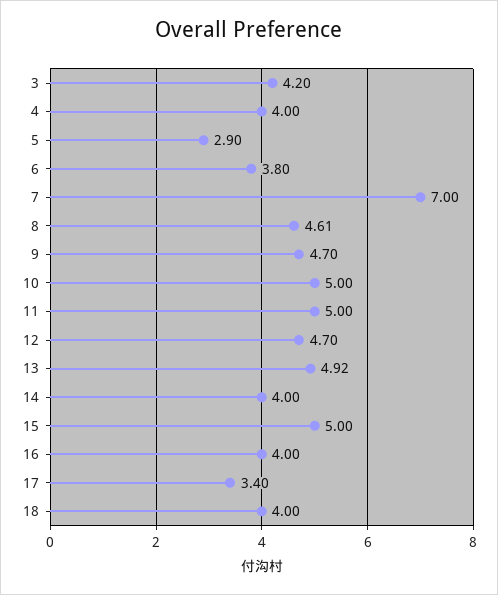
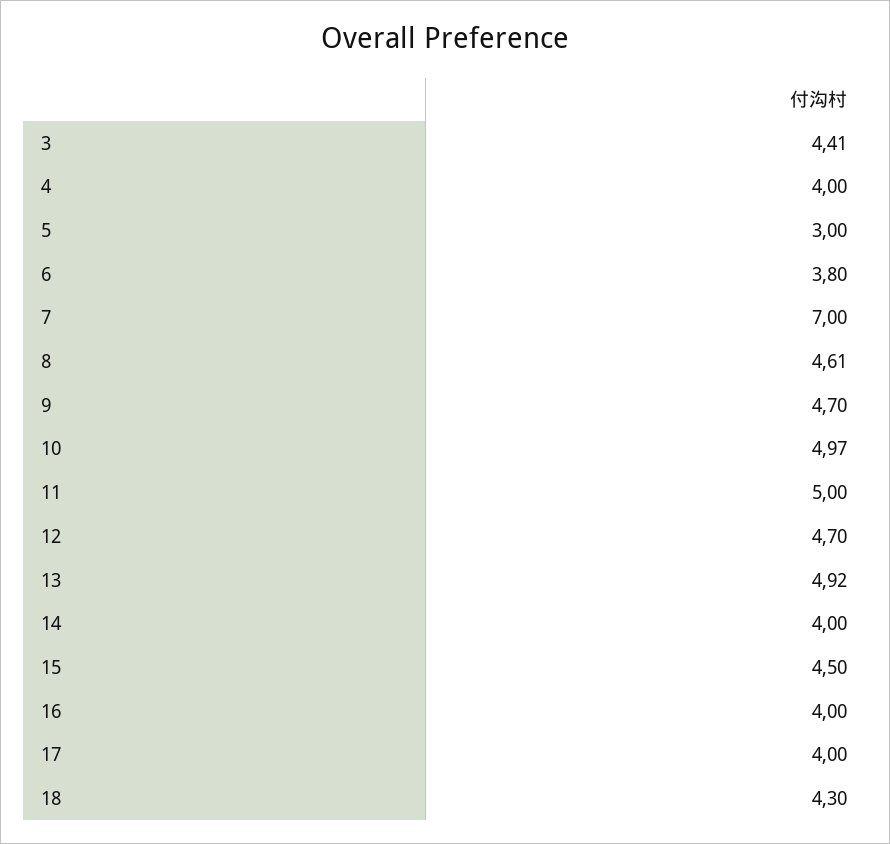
  {
-   "3": 4.2,
+   "3": 4.41,
    "4": 4,
-   "5": 2.9,
+   "5": 3,
    "6": 3.8,
    "7": 7,
    "8": 4.61,
    "9": 4.7,
-   "10": 5,
+   "10": 4.97,
    "11": 5,
    "12": 4.7,
    "13": 4.92,
    "14": 4,
-   "15": 5,
+   "15": 4.5,
    "16": 4,
-   "17": 3.4,
+   "17": 4,
-   "18": 4
+   "18": 4.3
  }

